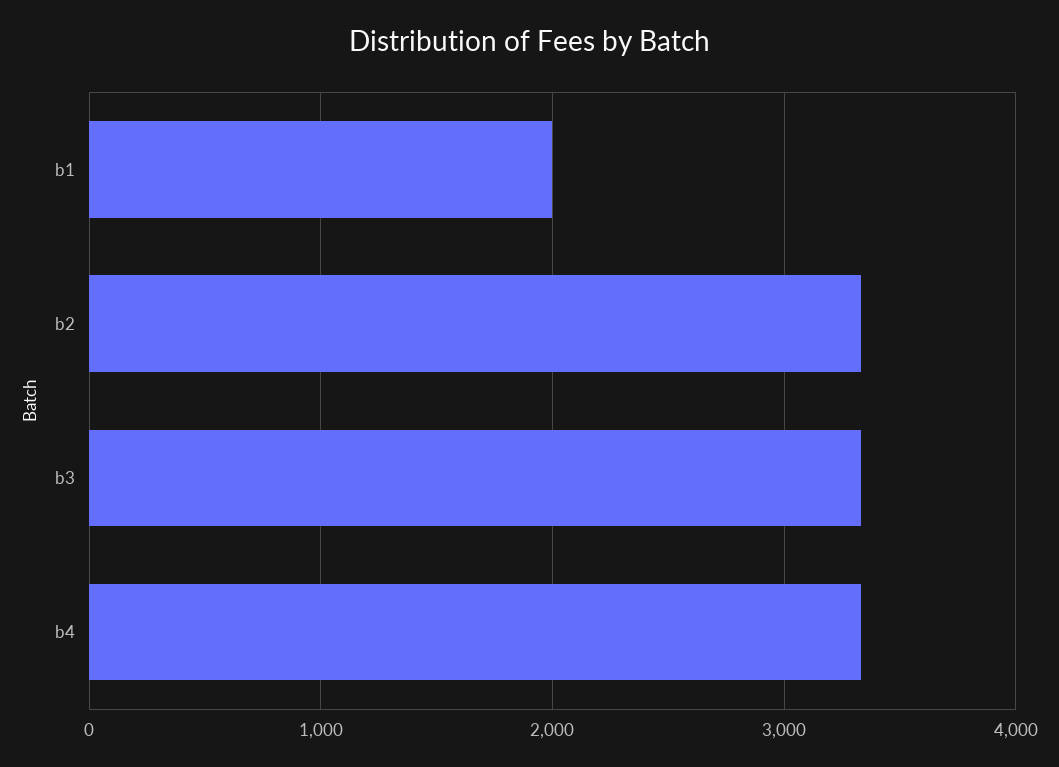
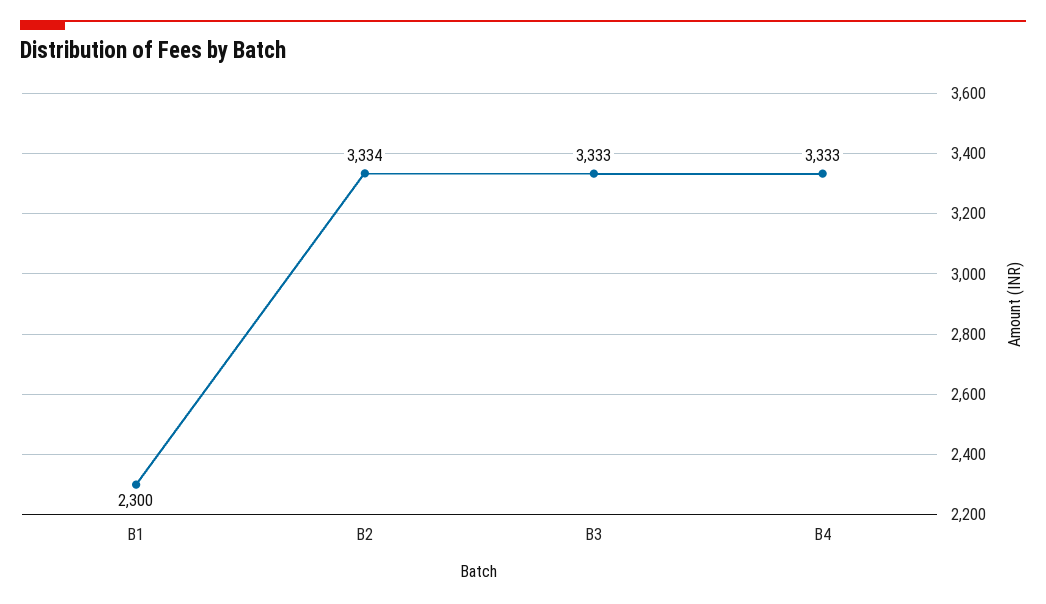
  {
-   "b1": 2000,
+   "b1": 2300,
    "b2": 3334,
    "b3": 3333,
    "b4": 3333
  }

